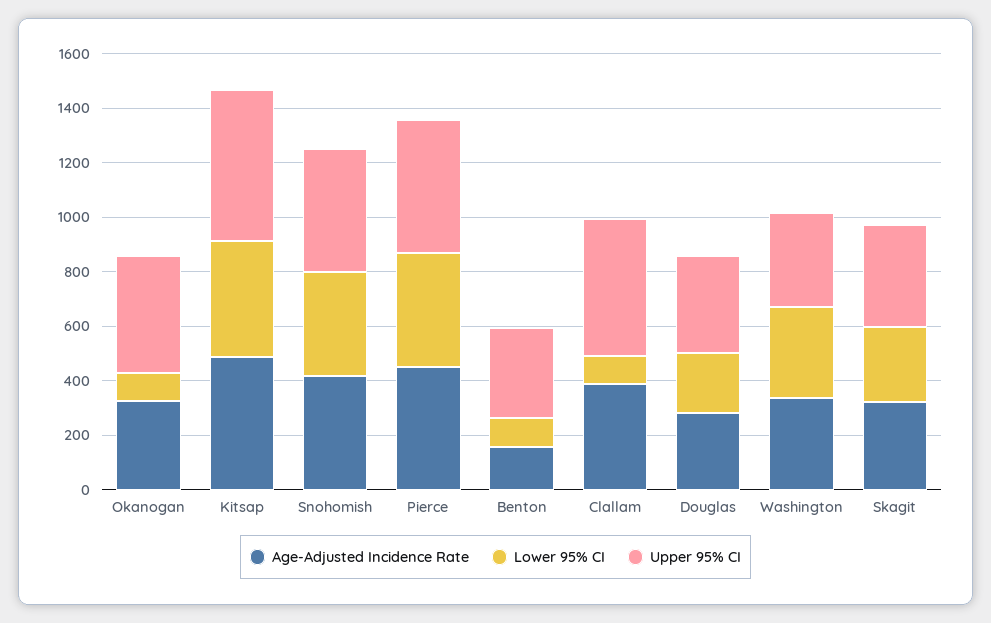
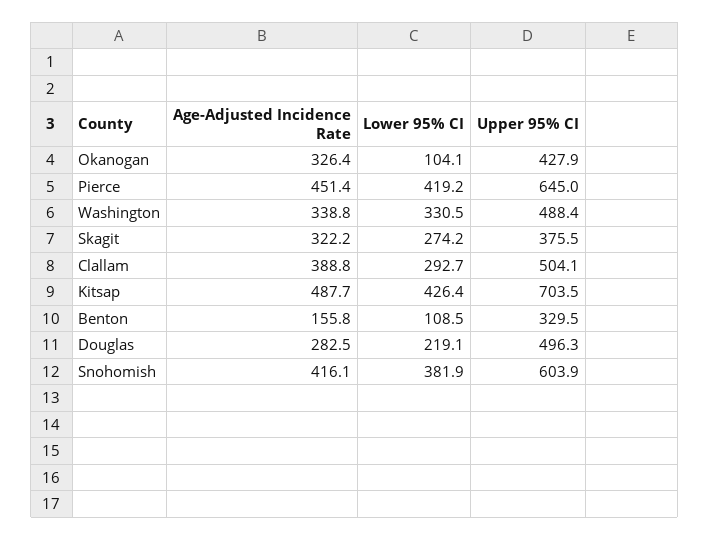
  {
    "Age-Adjusted Incidence Rate": {
      "Okanogan": 326.4,
      "Kitsap": 487.7,
      "Snohomish": 416.1,
      "Pierce": 451.4,
      "Benton": 155.8,
      "Clallam": 388.8,
      "Douglas": 282.5,
      "Washington": 338.8,
      "Skagit": 322.2
    },
    "Lower 95% CI": {
      "Okanogan": 104.1,
      "Kitsap": 426.4,
      "Snohomish": 381.9,
      "Pierce": 419.2,
      "Benton": 108.5,
-     "Clallam": 100,
+     "Clallam": 292.7,
      "Douglas": 219.1,
      "Washington": 330.5,
      "Skagit": 274.2
    },
    "Upper 95% CI": {
      "Okanogan": 427.9,
-     "Kitsap": 550,
+     "Kitsap": 703.5,
-     "Snohomish": 450,
+     "Snohomish": 603.9,
-     "Pierce": 500,
+     "Pierce": 645,
      "Benton": 329.5,
      "Clallam": 504.1,
-     "Douglas": 350,
+     "Douglas": 496.3,
-     "Washington": 350,
+     "Washington": 488.4,
      "Skagit": 375.5
    }
  }

